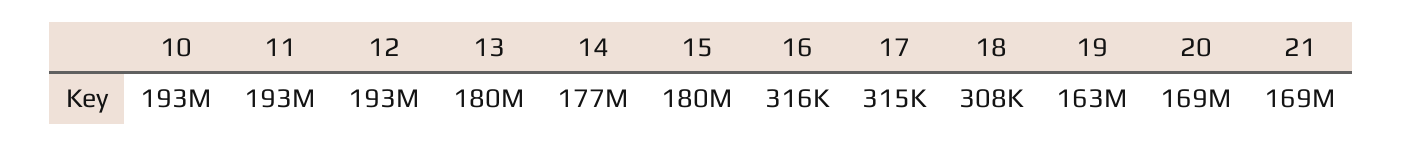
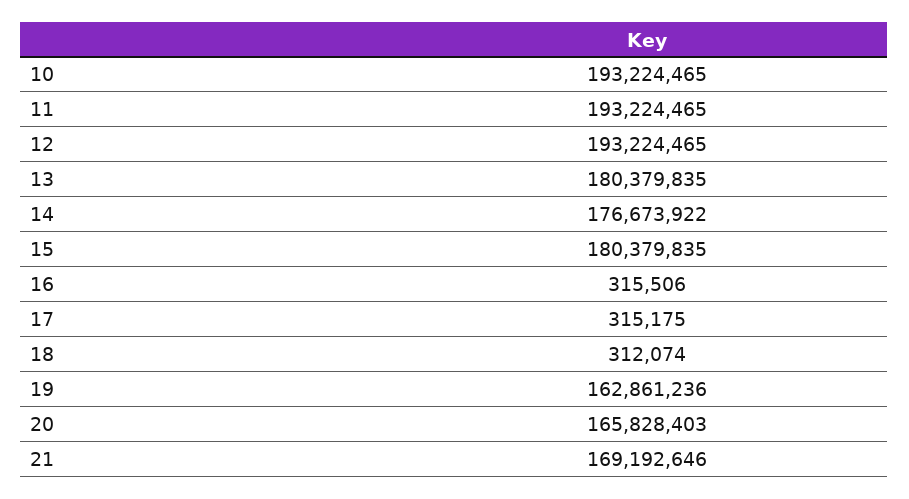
  {
    "10": 193224465,
    "11": 193224465,
    "12": 193224465,
    "13": 180379835,
    "14": 176673922,
    "15": 180379835,
    "16": 315506,
    "17": 315175,
-   "18": 308000,
+   "18": 312074,
    "19": 162861236,
-   "20": 169000000,
+   "20": 165828403,
    "21": 169192646
  }

